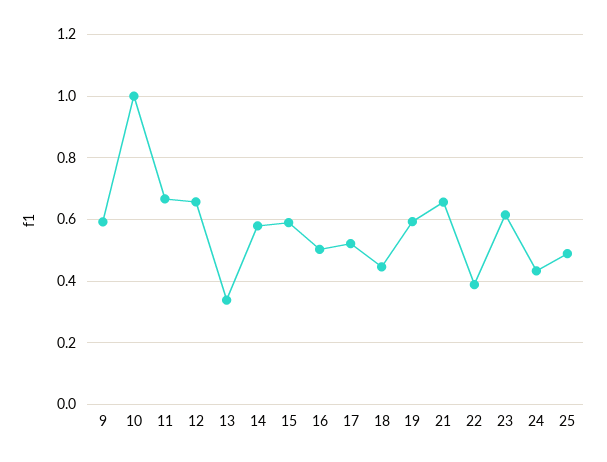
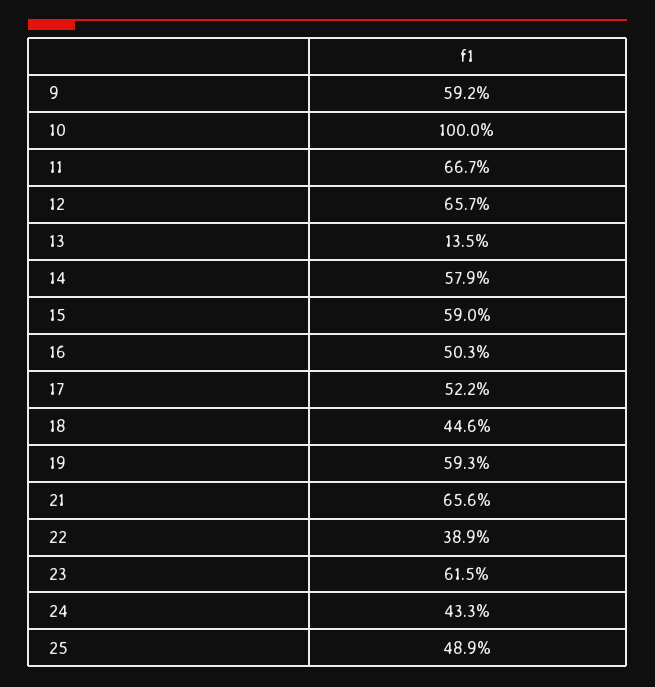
  {
    "9": 0.592,
    "10": 1,
    "11": 0.667,
    "12": 0.657,
-   "13": 0.34,
+   "13": 0.135,
    "14": 0.579,
    "15": 0.59,
    "16": 0.503,
    "17": 0.522,
    "18": 0.446,
    "19": 0.593,
    "21": 0.656,
    "22": 0.389,
    "23": 0.615,
    "24": 0.433,
    "25": 0.489
  }

